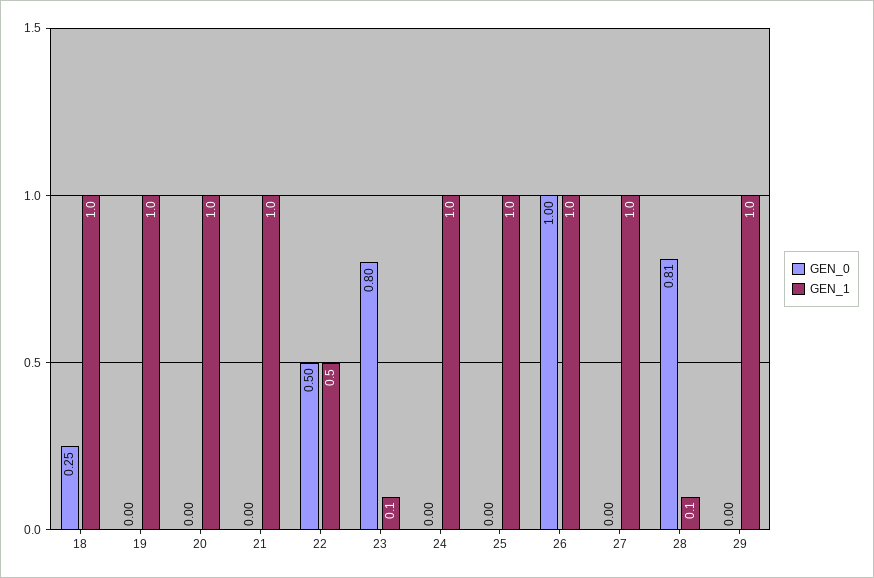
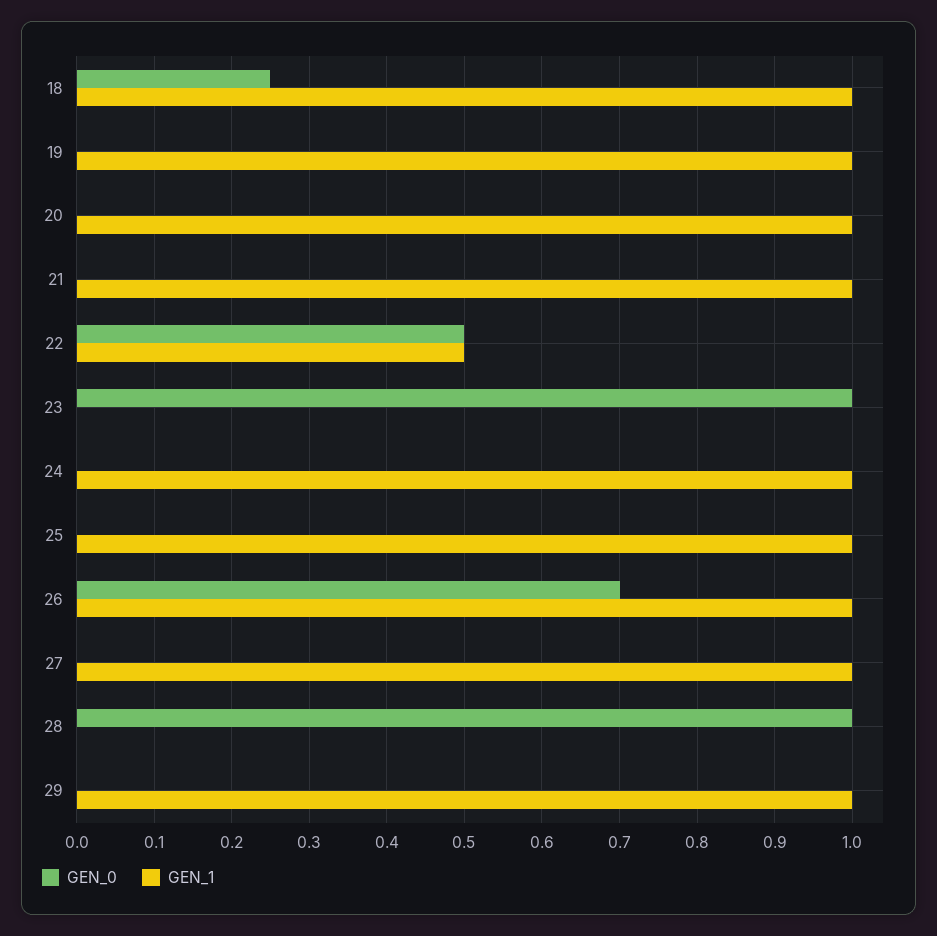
  {
    "GEN_0": {
      "18": 0.25,
      "19": 0,
      "20": 0,
      "21": 0,
      "22": 0.5,
-     "23": 0.8,
+     "23": 1,
      "24": 0,
      "25": 0,
-     "26": 1,
+     "26": 0.7,
      "27": 0,
-     "28": 0.81,
+     "28": 1,
      "29": 0
    },
    "GEN_1": {
      "18": 1,
      "19": 1,
      "20": 1,
      "21": 1,
      "22": 0.5,
-     "23": 0.1,
+     "23": 0,
      "24": 1,
      "25": 1,
      "26": 1,
      "27": 1,
-     "28": 0.1,
+     "28": 0,
      "29": 1
    }
  }

